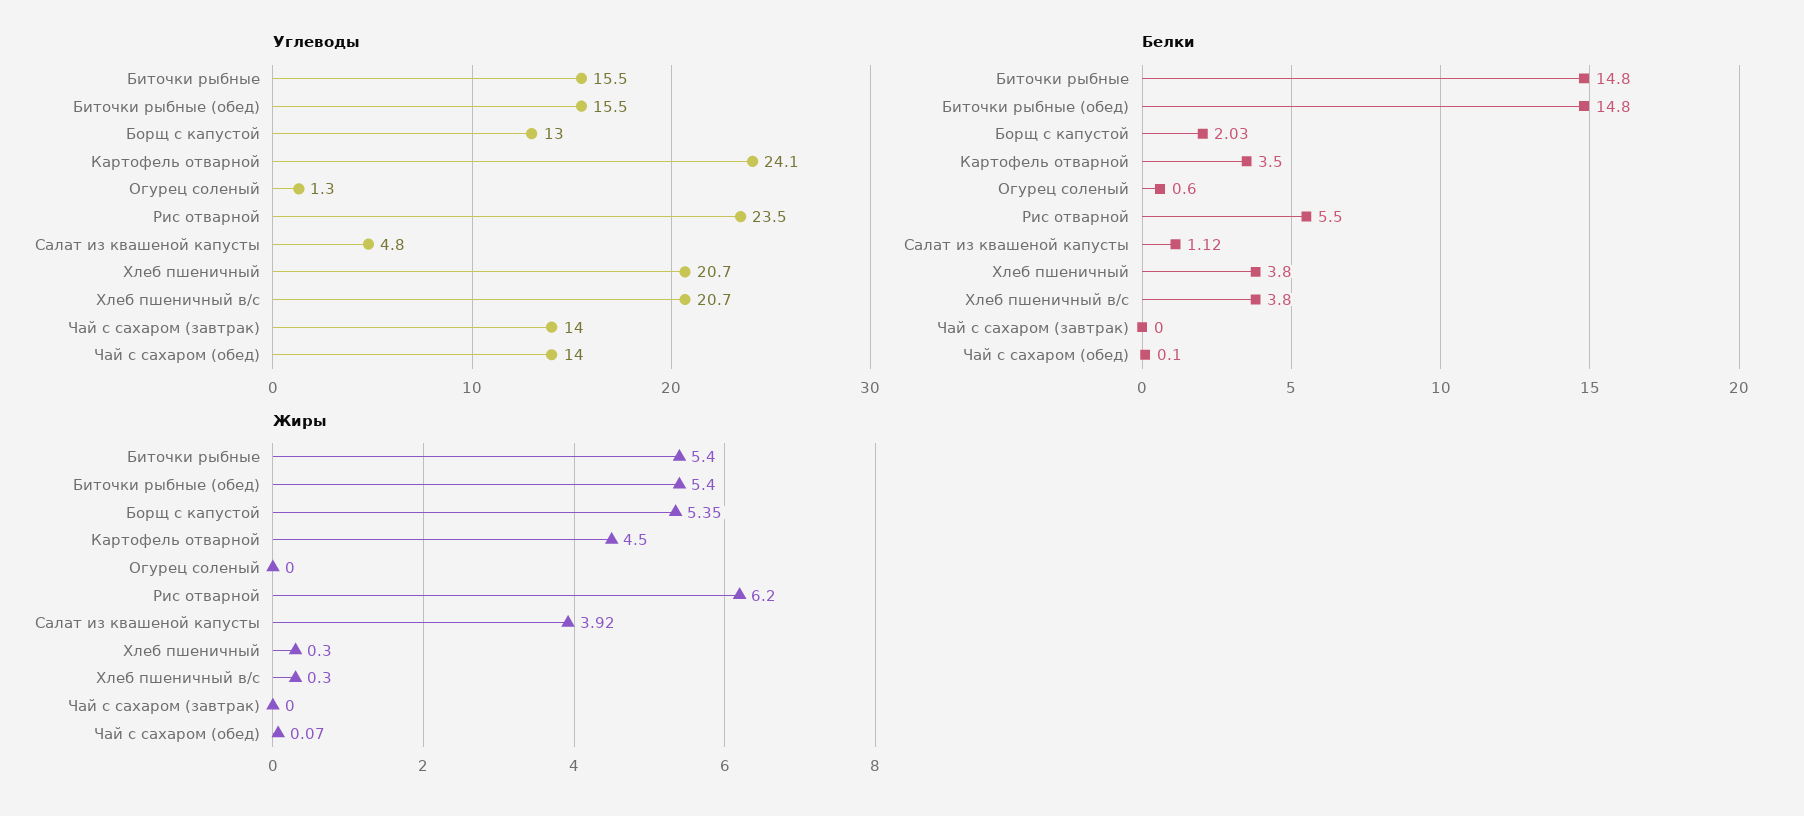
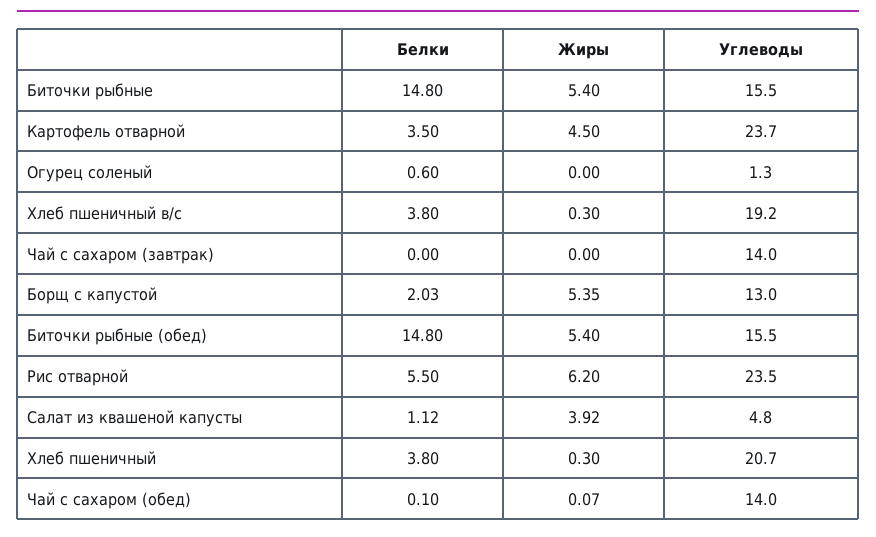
  {
    "Углеводы": {
      "Биточки рыбные": 15.5,
      "Биточки рыбные (обед)": 15.5,
      "Борщ с капустой": 13,
-     "Картофель отварной": 24.1,
+     "Картофель отварной": 23.7,
      "Огурец соленый": 1.3,
      "Рис отварной": 23.5,
      "Салат из квашеной капусты": 4.8,
      "Хлеб пшеничный": 20.7,
-     "Хлеб пшеничный в/с": 20.7,
+     "Хлеб пшеничный в/с": 19.2,
      "Чай с сахаром (завтрак)": 14,
      "Чай с сахаром (обед)": 14
    },
    "Белки": {
      "Биточки рыбные": 14.8,
      "Биточки рыбные (обед)": 14.8,
      "Борщ с капустой": 2.03,
      "Картофель отварной": 3.5,
      "Огурец соленый": 0.6,
      "Рис отварной": 5.5,
      "Салат из квашеной капусты": 1.12,
      "Хлеб пшеничный": 3.8,
      "Хлеб пшеничный в/с": 3.8,
      "Чай с сахаром (завтрак)": 0,
      "Чай с сахаром (обед)": 0.1
    },
    "Жиры": {
      "Биточки рыбные": 5.4,
      "Биточки рыбные (обед)": 5.4,
      "Борщ с капустой": 5.35,
      "Картофель отварной": 4.5,
      "Огурец соленый": 0,
      "Рис отварной": 6.2,
      "Салат из квашеной капусты": 3.92,
      "Хлеб пшеничный": 0.3,
      "Хлеб пшеничный в/с": 0.3,
      "Чай с сахаром (завтрак)": 0,
      "Чай с сахаром (обед)": 0.07
    }
  }

